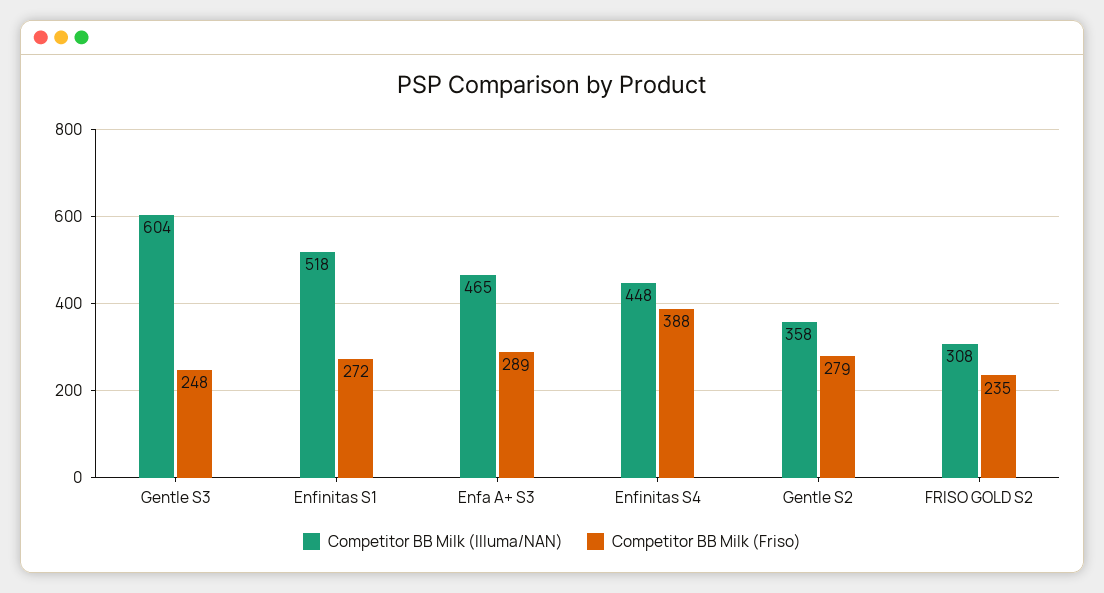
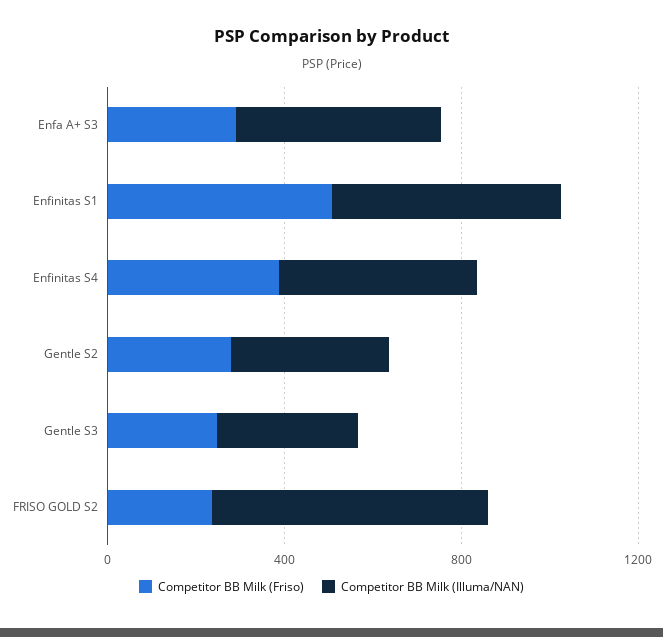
  {
    "Competitor BB Milk (Illuma/NAN)": {
-     "Gentle S3": 604,
+     "Gentle S3": 300,
      "Enfinitas S1": 518,
      "Enfa A+ S3": 465,
      "Enfinitas S4": 448,
      "Gentle S2": 358,
-     "FRISO GOLD S2": 308
+     "FRISO GOLD S2": 600
    },
    "Competitor BB Milk (Friso)": {
      "Gentle S3": 248,
-     "Enfinitas S1": 272,
+     "Enfinitas S1": 500,
      "Enfa A+ S3": 289,
      "Enfinitas S4": 388,
      "Gentle S2": 279,
      "FRISO GOLD S2": 235
    }
  }

